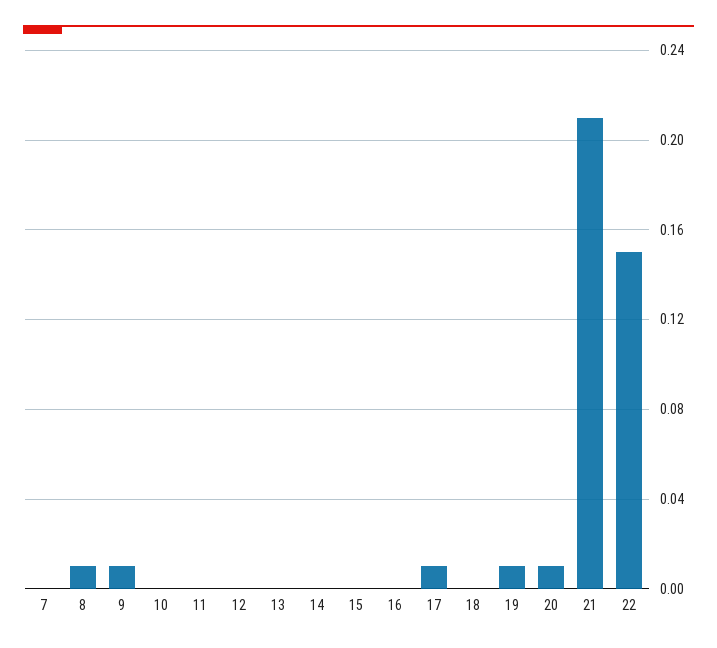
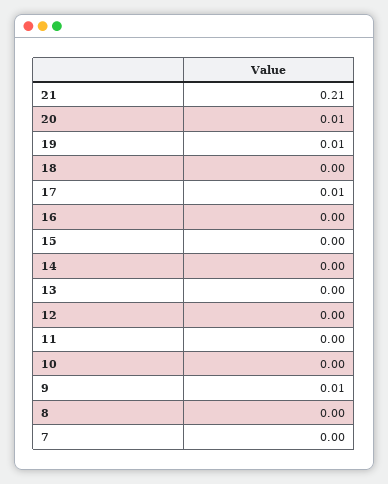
  {
    "7": 0,
-   "8": 0.01,
+   "8": 0,
    "9": 0.01,
    "10": 0,
    "11": 0,
    "12": 0,
    "13": 0,
    "14": 0,
    "15": 0,
    "16": 0,
    "17": 0.01,
    "18": 0,
    "19": 0.01,
    "20": 0.01,
-   "21": 0.21,
+   "21": 0.21
-   "22": 0.15
  }

